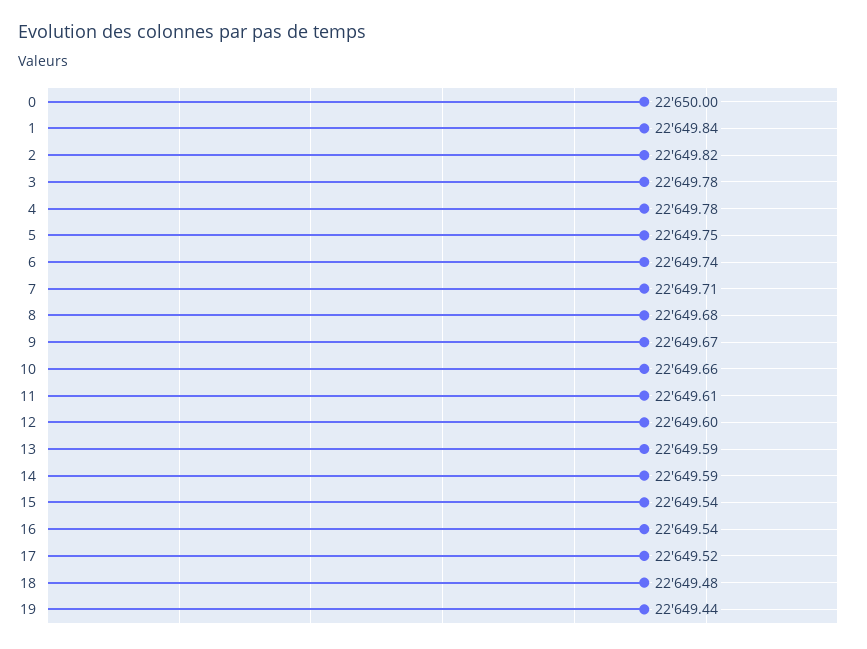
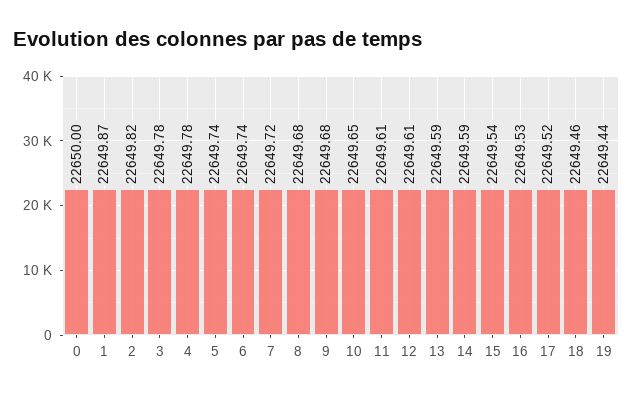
  {
    "0": 22650,
-   "1": 22649.84,
+   "1": 22649.87,
    "2": 22649.82,
    "3": 22649.78,
    "4": 22649.78,
-   "5": 22649.75,
+   "5": 22649.74,
    "6": 22649.74,
-   "7": 22649.71,
+   "7": 22649.72,
    "8": 22649.68,
-   "9": 22649.67,
+   "9": 22649.68,
-   "10": 22649.66,
+   "10": 22649.65,
    "11": 22649.61,
-   "12": 22649.6,
+   "12": 22649.61,
    "13": 22649.59,
    "14": 22649.59,
    "15": 22649.54,
-   "16": 22649.54,
+   "16": 22649.53,
    "17": 22649.52,
-   "18": 22649.48,
+   "18": 22649.46,
    "19": 22649.44
  }

